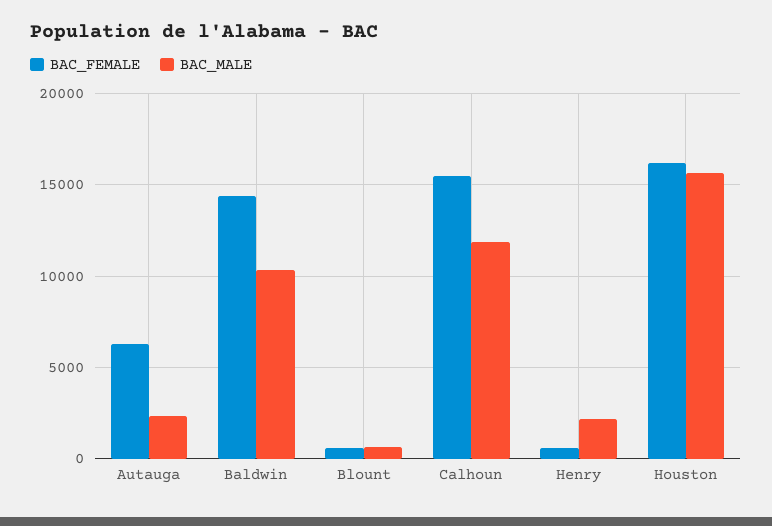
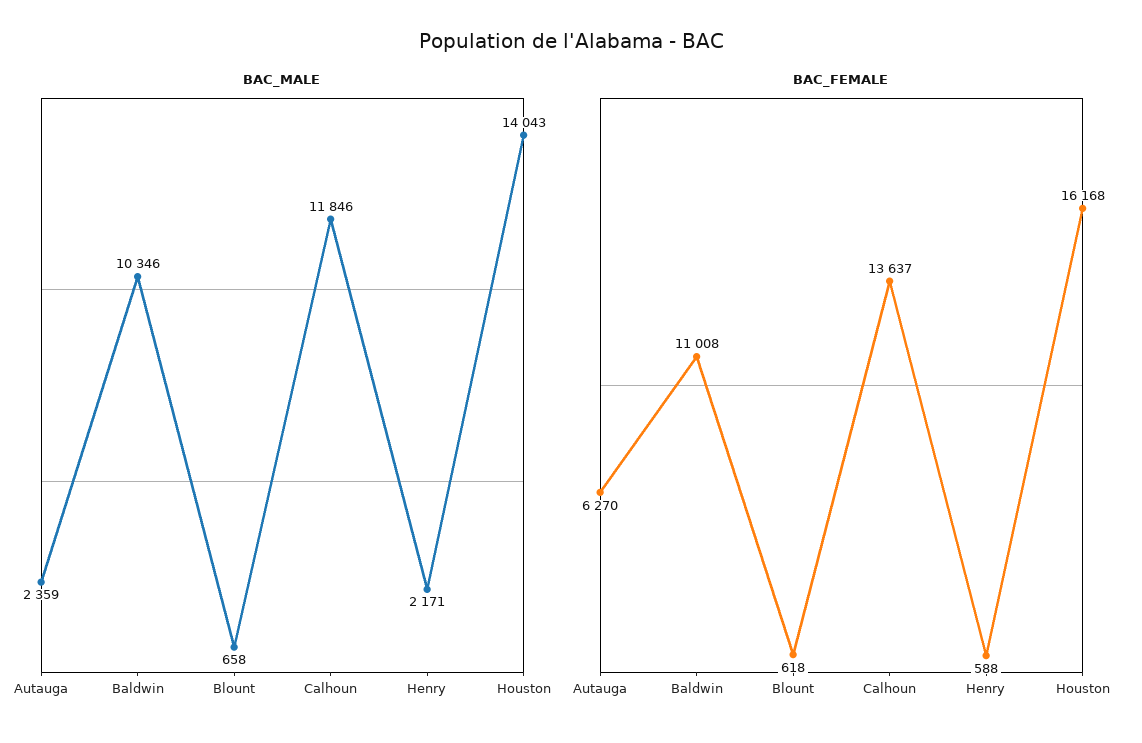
  {
    "BAC_FEMALE": {
      "Autauga": 6270,
-     "Baldwin": 14500,
+     "Baldwin": 11008,
      "Blount": 618,
-     "Calhoun": 15500,
+     "Calhoun": 13637,
      "Henry": 588,
      "Houston": 16168
    },
    "BAC_MALE": {
      "Autauga": 2359,
      "Baldwin": 10346,
      "Blount": 658,
      "Calhoun": 11846,
      "Henry": 2171,
-     "Houston": 15500
+     "Houston": 14043
    }
  }

